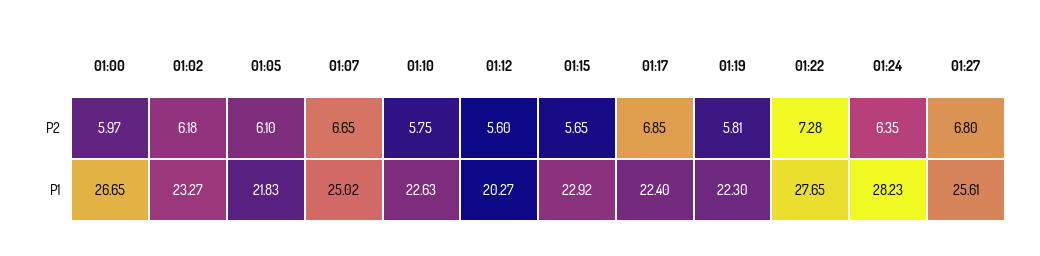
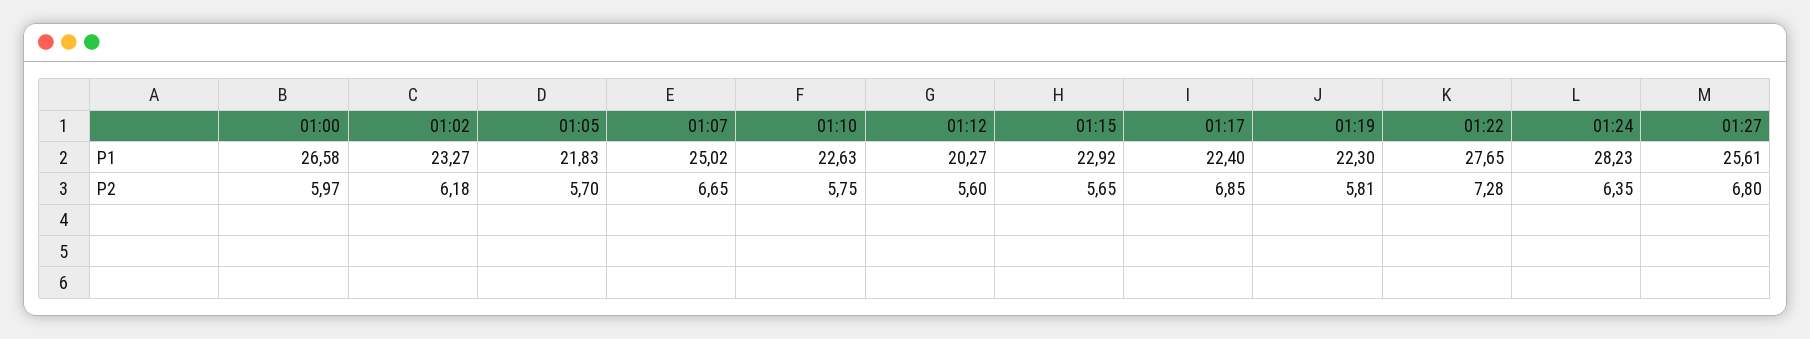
  {
    "01:00": {
      "P2": 5.97,
-     "P1": 26.65
+     "P1": 26.58
    },
    "01:02": {
      "P2": 6.18,
      "P1": 23.27
    },
    "01:05": {
-     "P2": 6.1,
+     "P2": 5.7,
      "P1": 21.83
    },
    "01:07": {
      "P2": 6.65,
      "P1": 25.02
    },
    "01:10": {
      "P2": 5.75,
      "P1": 22.63
    },
    "01:12": {
      "P2": 5.6,
      "P1": 20.27
    },
    "01:15": {
      "P2": 5.65,
      "P1": 22.92
    },
    "01:17": {
      "P2": 6.85,
      "P1": 22.4
    },
    "01:19": {
      "P2": 5.81,
      "P1": 22.3
    },
    "01:22": {
      "P2": 7.28,
      "P1": 27.65
    },
    "01:24": {
      "P2": 6.35,
      "P1": 28.23
    },
    "01:27": {
      "P2": 6.8,
      "P1": 25.61
    }
  }

